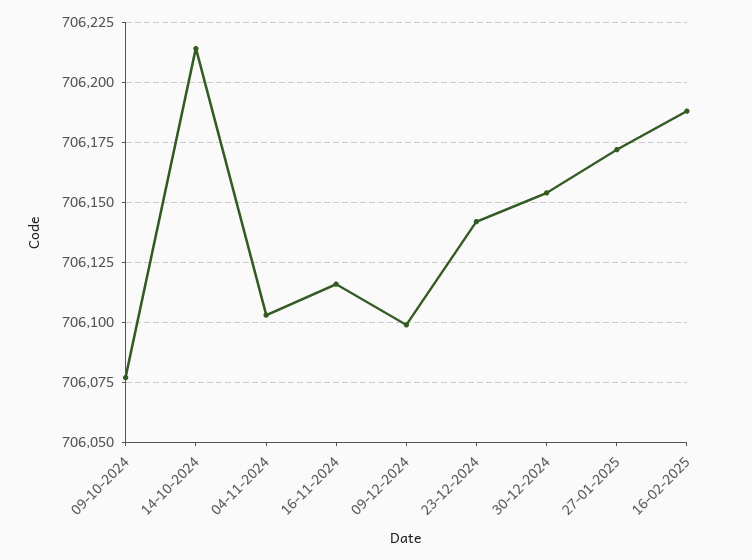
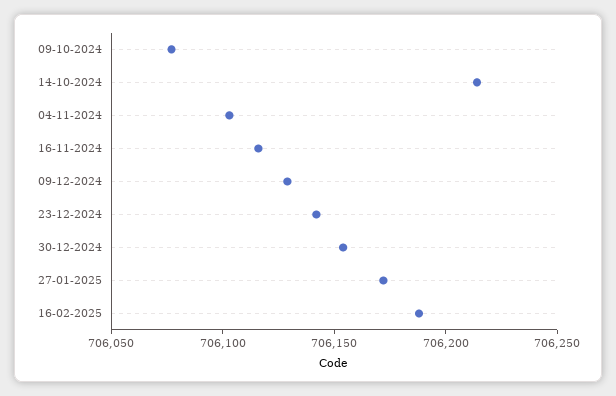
  {
    "09-10-2024": 706075,
    "14-10-2024": 706215,
    "04-11-2024": 706105,
    "16-11-2024": 706115,
-   "09-12-2024": 706100,
+   "09-12-2024": 706130,
    "23-12-2024": 706140,
    "30-12-2024": 706155,
    "27-01-2025": 706170,
    "16-02-2025": 706190
  }

